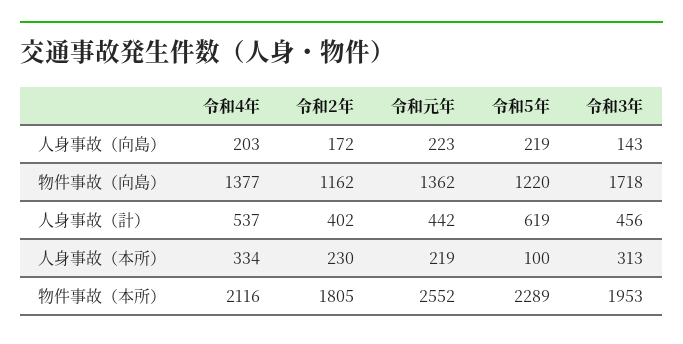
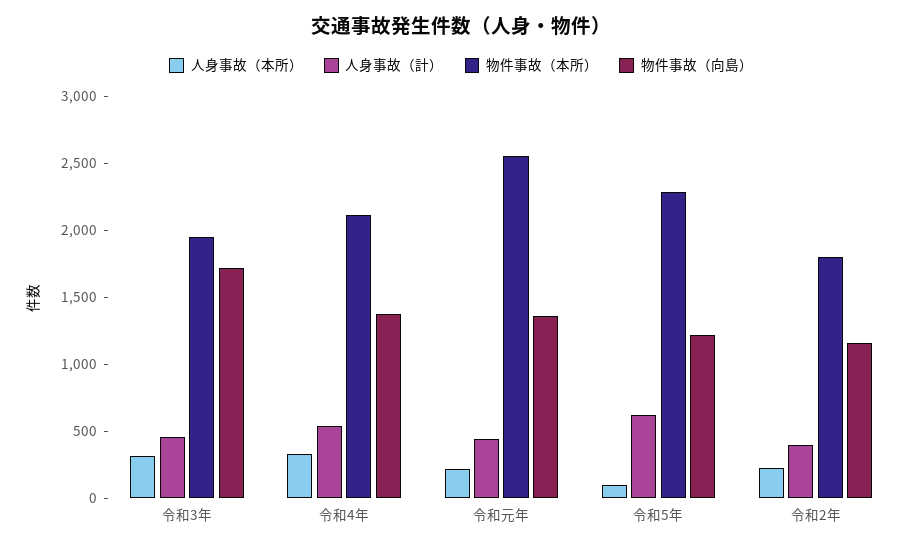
  {
-   "人身事故（向島）": {
-     "令和4年": 203,
-     "令和2年": 172,
-     "令和元年": 223,
-     "令和5年": 219,
-     "令和3年": 143
-   },
    "物件事故（向島）": {
      "令和4年": 1377,
      "令和2年": 1162,
      "令和元年": 1362,
      "令和5年": 1220,
      "令和3年": 1718
    },
    "人身事故（計）": {
      "令和4年": 537,
      "令和2年": 402,
      "令和元年": 442,
      "令和5年": 619,
      "令和3年": 456
    },
    "人身事故（本所）": {
      "令和4年": 334,
      "令和2年": 230,
      "令和元年": 219,
      "令和5年": 100,
      "令和3年": 313
    },
    "物件事故（本所）": {
      "令和4年": 2116,
      "令和2年": 1805,
      "令和元年": 2552,
      "令和5年": 2289,
      "令和3年": 1953
    }
  }

